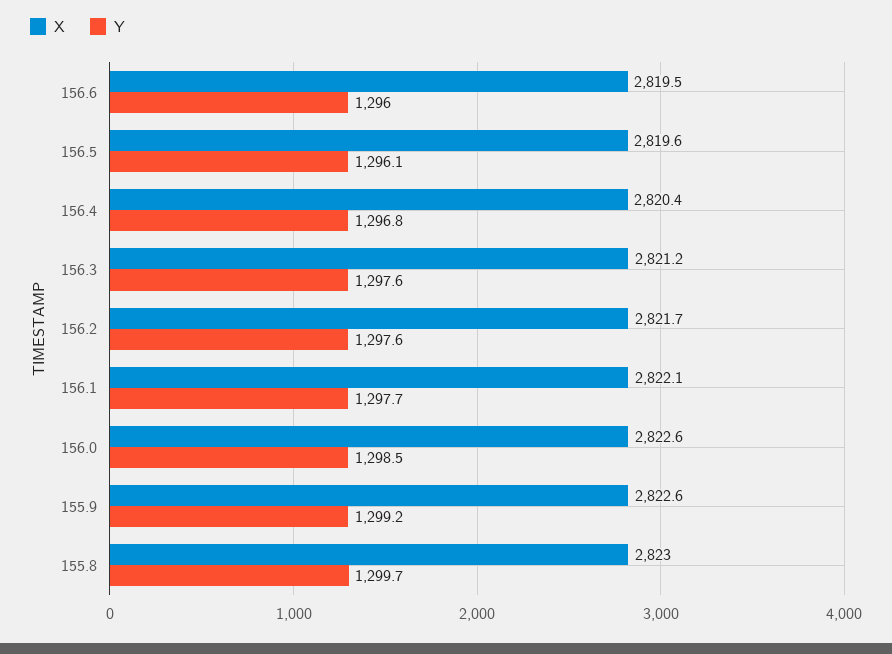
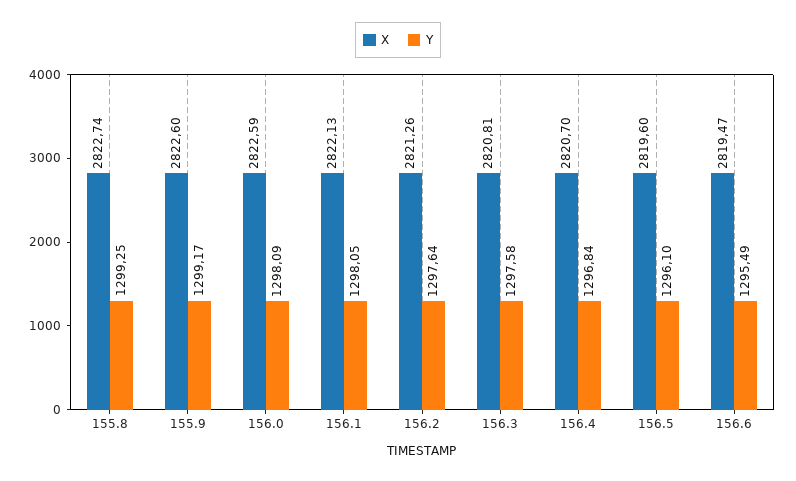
  {
    "X": {
      "156.6": 2819.47,
      "156.5": 2819.6,
-     "156.4": 2820.4,
+     "156.4": 2820.7,
-     "156.3": 2821.2,
+     "156.3": 2820.81,
-     "156.2": 2821.7,
+     "156.2": 2821.26,
      "156.1": 2822.13,
      "156.0": 2822.59,
      "155.9": 2822.6,
-     "155.8": 2823
+     "155.8": 2822.74
    },
    "Y": {
-     "156.6": 1296,
+     "156.6": 1295.49,
      "156.5": 1296.1,
      "156.4": 1296.84,
      "156.3": 1297.58,
      "156.2": 1297.64,
-     "156.1": 1297.7,
+     "156.1": 1298.05,
-     "156.0": 1298.5,
+     "156.0": 1298.09,
      "155.9": 1299.17,
-     "155.8": 1299.7
+     "155.8": 1299.25
    }
  }

